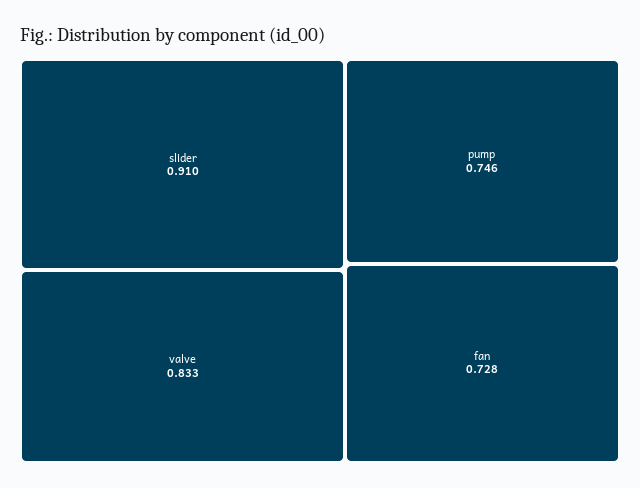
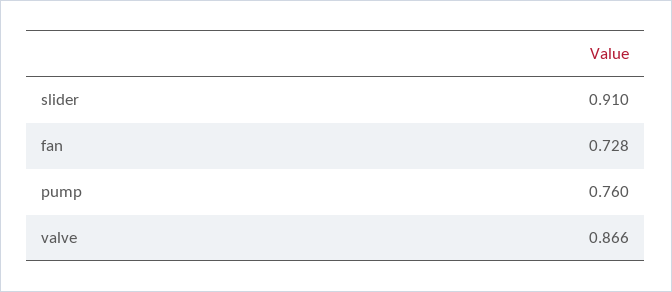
  {
    "slider": 0.91,
-   "valve": 0.833,
+   "valve": 0.866,
-   "pump": 0.746,
+   "pump": 0.76,
    "fan": 0.728
  }

